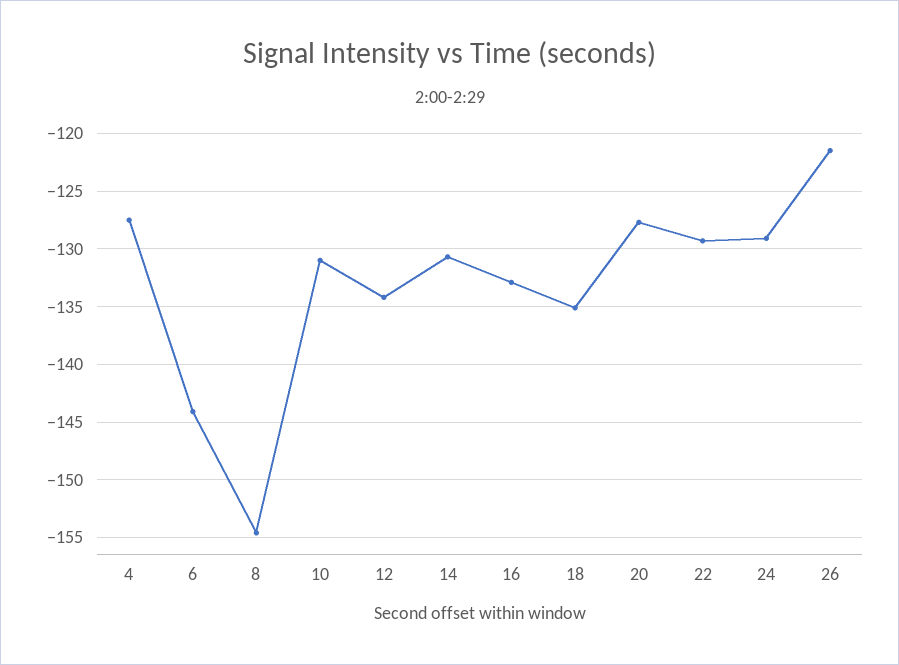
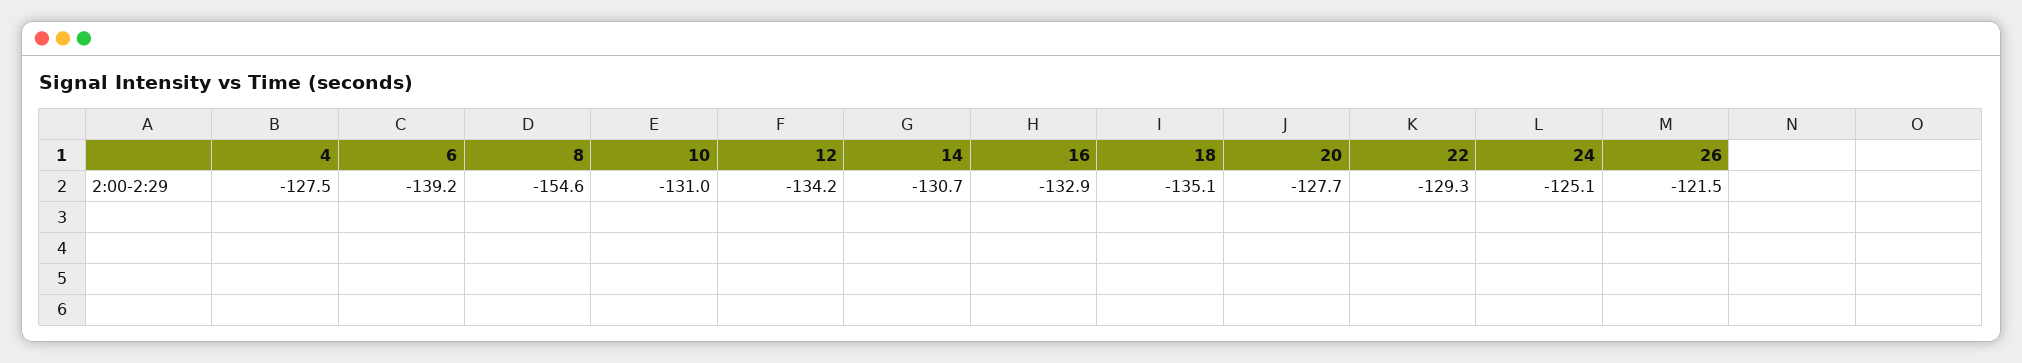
  {
    "4": -127.5,
-   "6": -144,
+   "6": -139.2,
    "8": -154.6,
    "10": -131,
    "12": -134.2,
    "14": -130.7,
    "16": -132.9,
    "18": -135.1,
    "20": -127.7,
    "22": -129.3,
-   "24": -129,
+   "24": -125.1,
    "26": -121.5
  }

